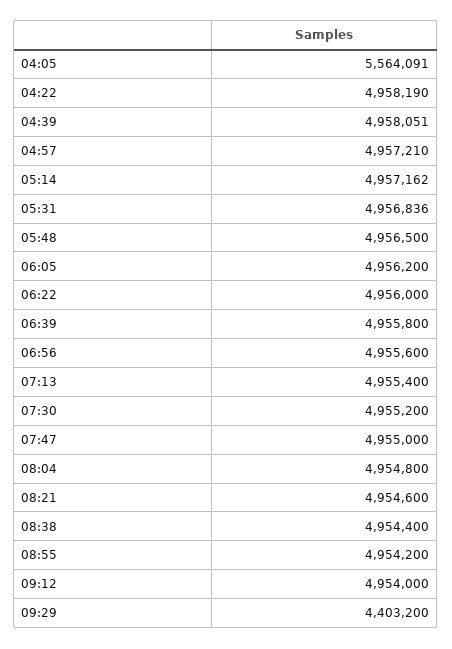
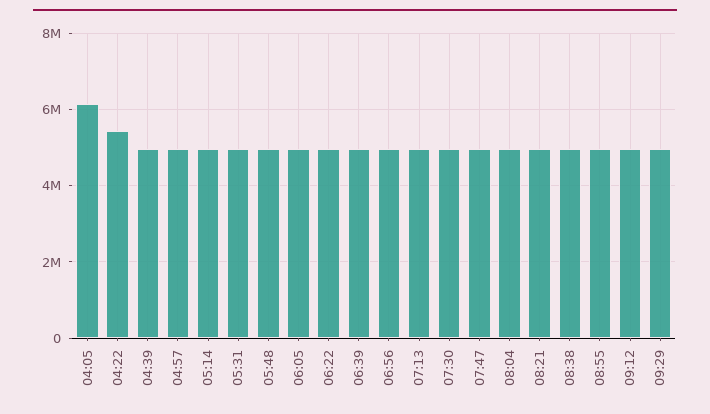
  {
-   "04:05": 5564091,
+   "04:05": 6200000,
-   "04:22": 4958190,
+   "04:22": 5400000,
    "04:39": 4958051,
    "04:57": 4957210,
    "05:14": 4957162,
    "05:31": 4956836,
    "05:48": 4956500,
    "06:05": 4956200,
    "06:22": 4956000,
    "06:39": 4955800,
    "06:56": 4955600,
    "07:13": 4955400,
    "07:30": 4955200,
    "07:47": 4955000,
    "08:04": 4954800,
    "08:21": 4954600,
    "08:38": 4954400,
    "08:55": 4954200,
    "09:12": 4954000,
-   "09:29": 4403200
+   "09:29": 5000000
  }

